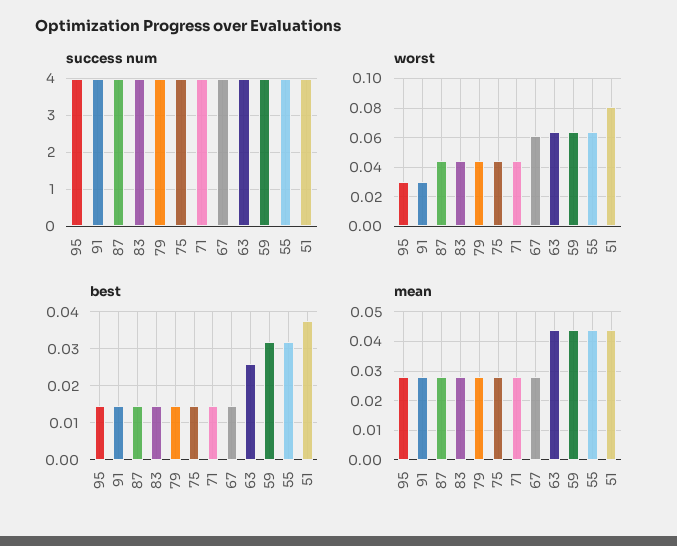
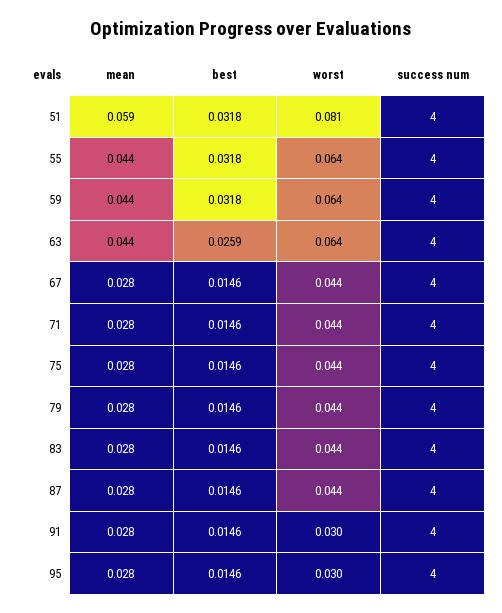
  {
    "success num": {
      "95": 4,
      "91": 4,
      "87": 4,
      "83": 4,
      "79": 4,
      "75": 4,
      "71": 4,
      "67": 4,
      "63": 4,
      "59": 4,
      "55": 4,
      "51": 4
    },
    "worst": {
      "95": 0.03,
      "91": 0.03,
      "87": 0.044,
      "83": 0.044,
      "79": 0.044,
      "75": 0.044,
      "71": 0.044,
-     "67": 0.06,
+     "67": 0.044,
      "63": 0.064,
      "59": 0.064,
      "55": 0.064,
      "51": 0.081
    },
    "best": {
      "95": 0.0146,
      "91": 0.0146,
      "87": 0.0146,
      "83": 0.0146,
      "79": 0.0146,
      "75": 0.0146,
      "71": 0.0146,
      "67": 0.0146,
      "63": 0.0259,
      "59": 0.0318,
      "55": 0.0318,
-     "51": 0.038
+     "51": 0.0318
    },
    "mean": {
      "95": 0.028,
      "91": 0.028,
      "87": 0.028,
      "83": 0.028,
      "79": 0.028,
      "75": 0.028,
      "71": 0.028,
      "67": 0.028,
      "63": 0.044,
      "59": 0.044,
      "55": 0.044,
-     "51": 0.045
+     "51": 0.059
    }
  }

